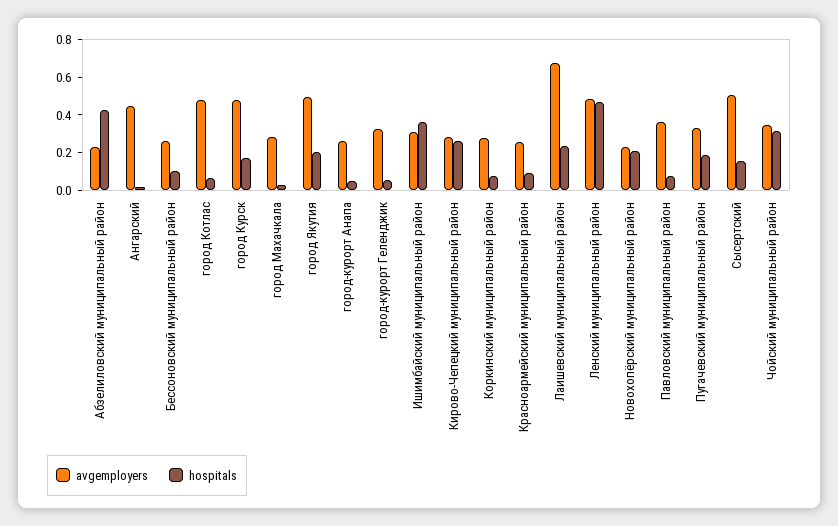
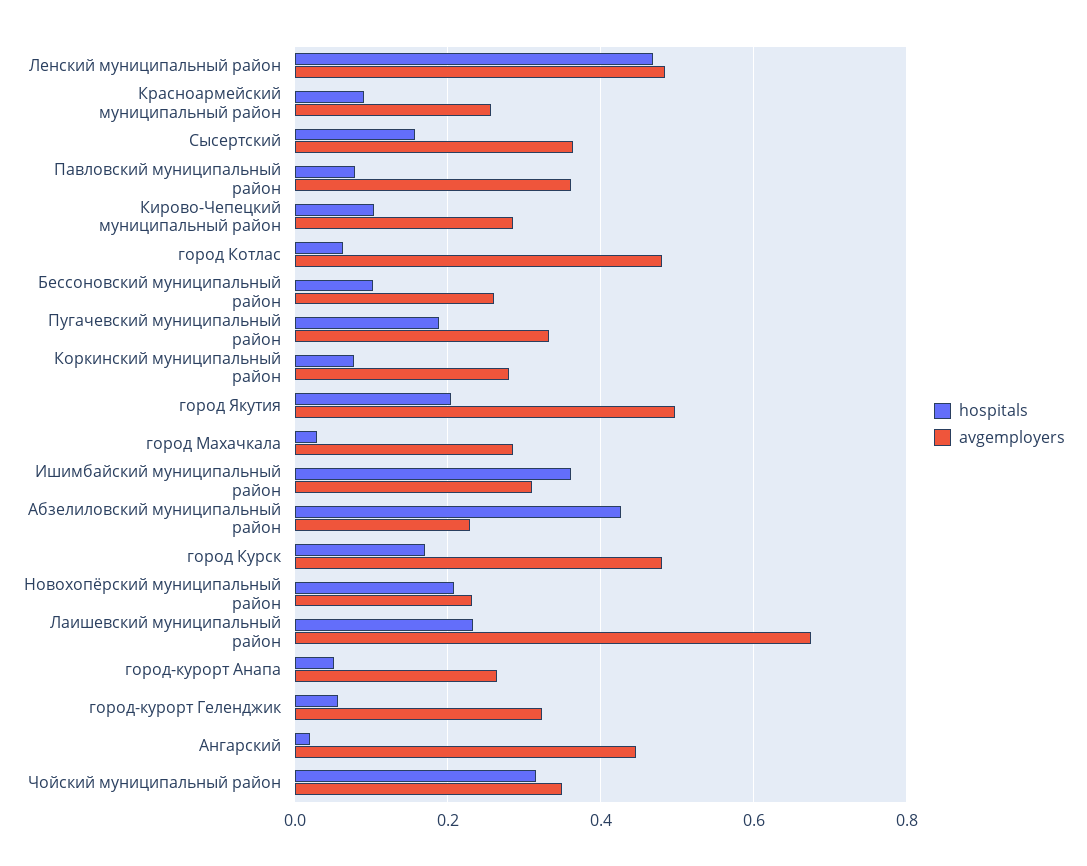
  {
    "avgemployers": {
      "Абзелиловский муниципальный район": 0.22,
      "Ангарский": 0.44,
      "Бессоновский муниципальный район": 0.26,
      "город Котлас": 0.48,
      "город Курск": 0.48,
      "город Махачкала": 0.28,
      "город Якутия": 0.5,
      "город-курорт Анапа": 0.26,
      "город-курорт Геленджик": 0.32,
      "Ишимбайский муниципальный район": 0.32,
      "Кирово-Чепецкий муниципальный район": 0.28,
      "Коркинский муниципальный район": 0.28,
      "Красноармейский муниципальный район": 0.26,
      "Лаишевский муниципальный район": 0.68,
      "Ленский муниципальный район": 0.48,
      "Новохопёрский муниципальный район": 0.24,
      "Павловский муниципальный район": 0.36,
      "Пугачевский муниципальный район": 0.34,
-     "Сысертский": 0.5,
+     "Сысертский": 0.36,
      "Чойский муниципальный район": 0.34
    },
    "hospitals": {
      "Абзелиловский муниципальный район": 0.42,
      "Ангарский": 0.02,
      "Бессоновский муниципальный район": 0.1,
      "город Котлас": 0.06,
      "город Курск": 0.18,
      "город Махачкала": 0.04,
      "город Якутия": 0.2,
      "город-курорт Анапа": 0.06,
      "город-курорт Геленджик": 0.06,
      "Ишимбайский муниципальный район": 0.36,
-     "Кирово-Чепецкий муниципальный район": 0.25,
+     "Кирово-Чепецкий муниципальный район": 0.1,
      "Коркинский муниципальный район": 0.08,
      "Красноармейский муниципальный район": 0.1,
      "Лаишевский муниципальный район": 0.24,
      "Ленский муниципальный район": 0.46,
      "Новохопёрский муниципальный район": 0.2,
      "Павловский муниципальный район": 0.08,
      "Пугачевский муниципальный район": 0.18,
      "Сысертский": 0.16,
      "Чойский муниципальный район": 0.32
    }
  }

